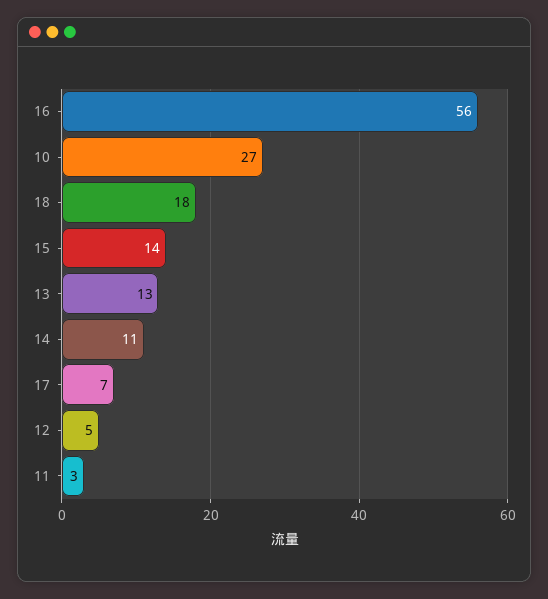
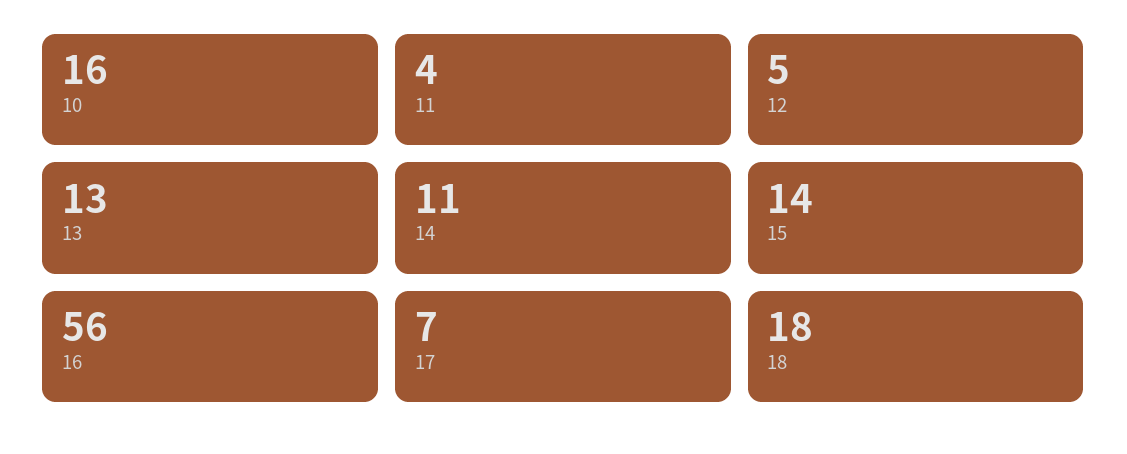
  {
    "16": 56,
-   "10": 27,
+   "10": 16,
    "18": 18,
    "15": 14,
    "13": 13,
    "14": 11,
    "17": 7,
    "12": 5,
-   "11": 3
+   "11": 4
  }

